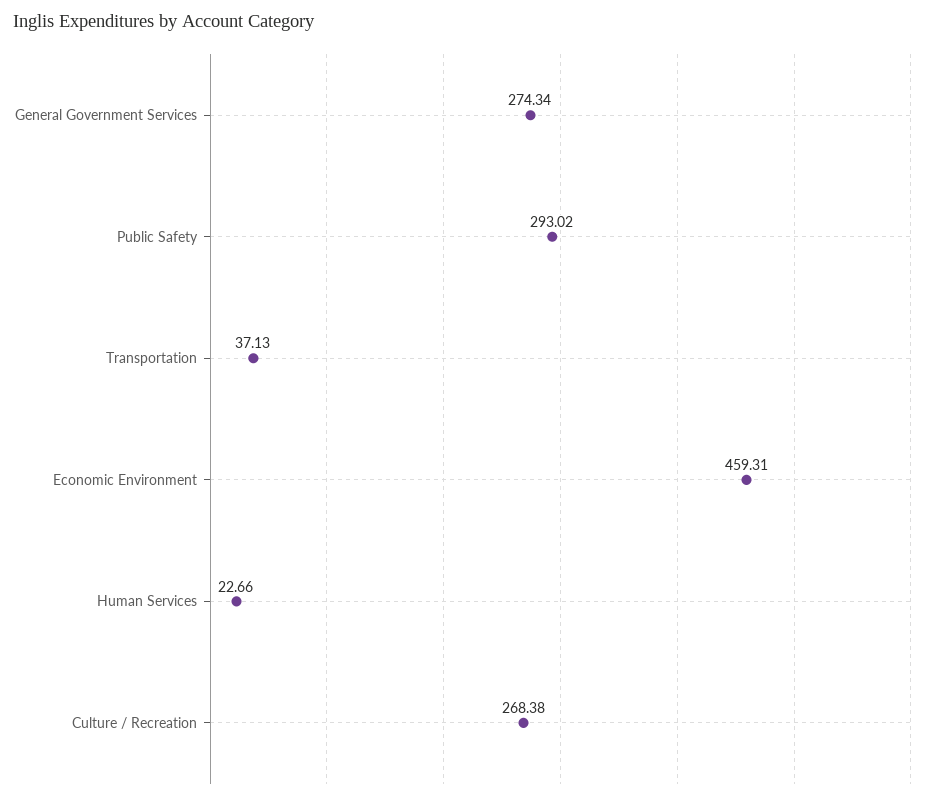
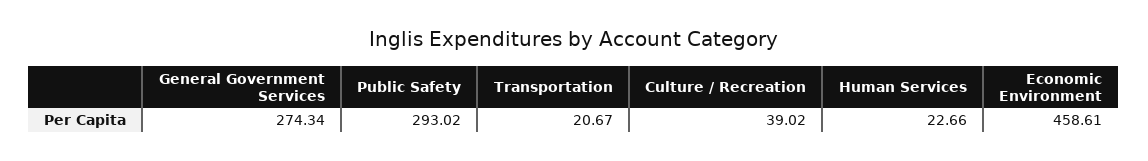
  {
    "General Government Services": 274.34,
    "Public Safety": 293.02,
-   "Transportation": 37.13,
+   "Transportation": 20.67,
-   "Economic Environment": 459.31,
+   "Economic Environment": 458.61,
    "Human Services": 22.66,
-   "Culture / Recreation": 268.38
+   "Culture / Recreation": 39.02
  }

